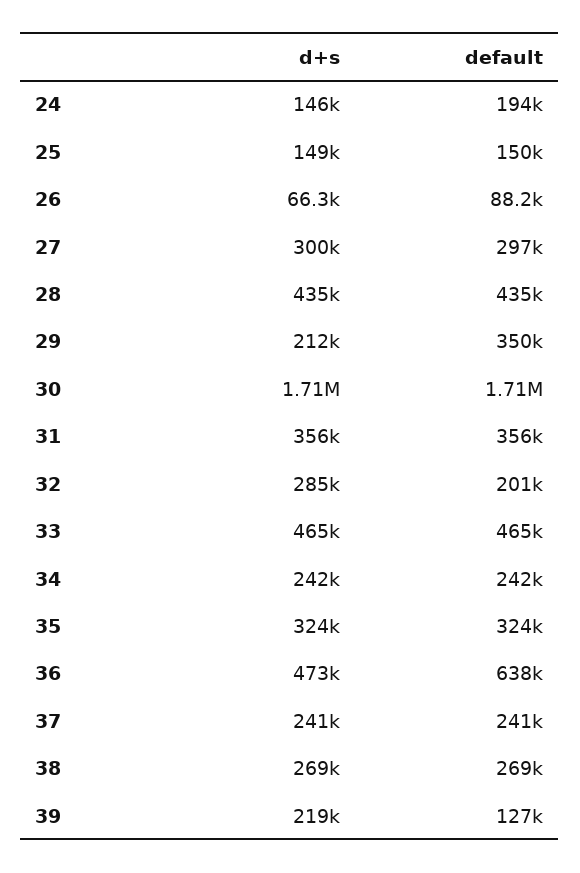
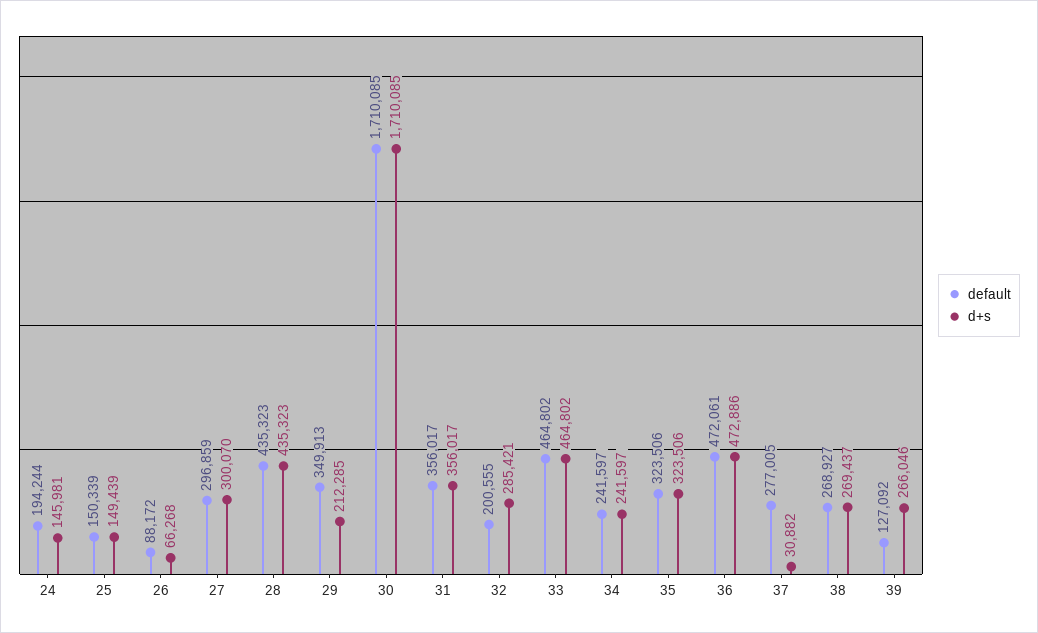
  {
    "d+s": {
      "24": 145981,
      "25": 149439,
      "26": 66268,
      "27": 300070,
      "28": 435323,
      "29": 212285,
      "30": 1710085,
      "31": 356017,
      "32": 285421,
      "33": 464802,
      "34": 241597,
      "35": 323506,
      "36": 472886,
-     "37": 241000,
+     "37": 30882,
      "38": 269437,
-     "39": 219000
+     "39": 266046
    },
    "default": {
      "24": 194244,
      "25": 150339,
      "26": 88172,
      "27": 296859,
      "28": 435323,
      "29": 349913,
      "30": 1710085,
      "31": 356017,
      "32": 200555,
      "33": 464802,
      "34": 241597,
      "35": 323506,
-     "36": 638000,
+     "36": 472061,
-     "37": 241000,
+     "37": 277005,
      "38": 268927,
      "39": 127092
    }
  }

